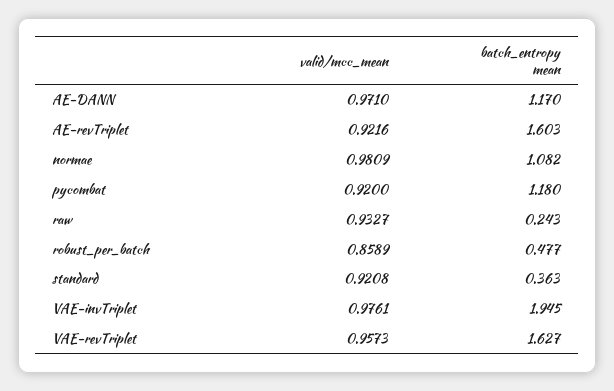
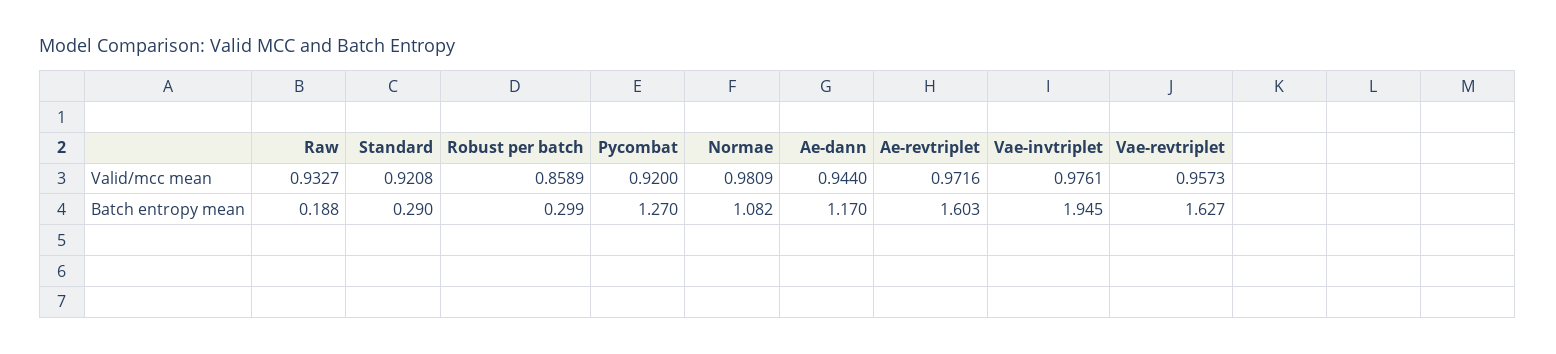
  {
    "valid/mcc_mean": {
-     "AE-DANN": 0.971,
+     "AE-DANN": 0.944,
-     "AE-revTriplet": 0.9216,
+     "AE-revTriplet": 0.9716,
      "normae": 0.9809,
      "pycombat": 0.92,
      "raw": 0.9327,
      "robust_per_batch": 0.8589,
      "standard": 0.9208,
      "VAE-invTriplet": 0.9761,
      "VAE-revTriplet": 0.9573
    },
    "batch_entropy mean": {
      "AE-DANN": 1.17,
      "AE-revTriplet": 1.603,
      "normae": 1.082,
-     "pycombat": 1.18,
+     "pycombat": 1.27,
-     "raw": 0.243,
+     "raw": 0.188,
-     "robust_per_batch": 0.477,
+     "robust_per_batch": 0.299,
-     "standard": 0.363,
+     "standard": 0.29,
      "VAE-invTriplet": 1.945,
      "VAE-revTriplet": 1.627
    }
  }

